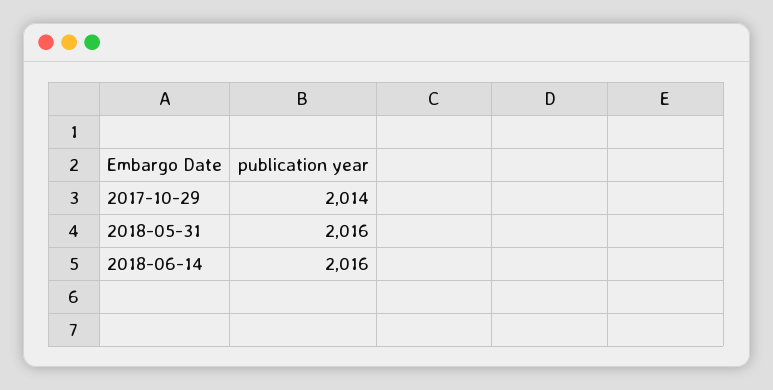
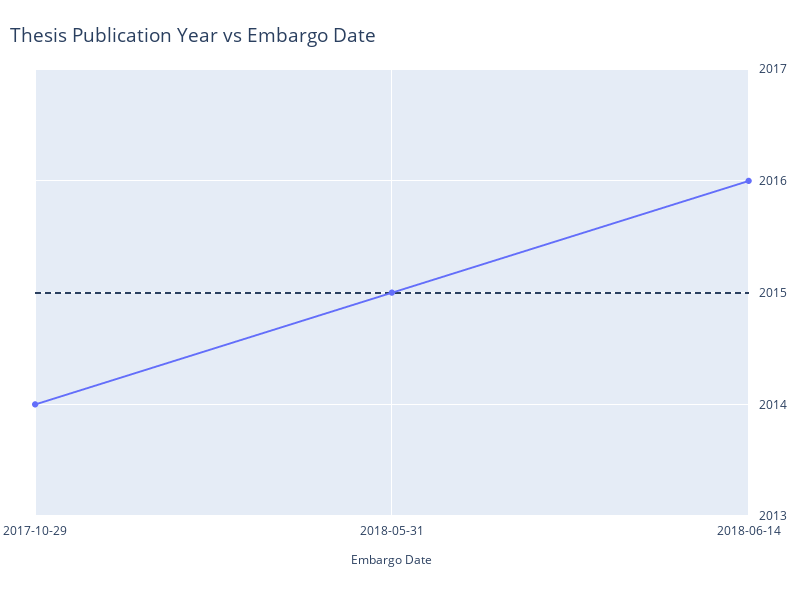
  {
    "2017-10-29": 2014,
-   "2018-05-31": 2016,
+   "2018-05-31": 2015,
    "2018-06-14": 2016
  }

